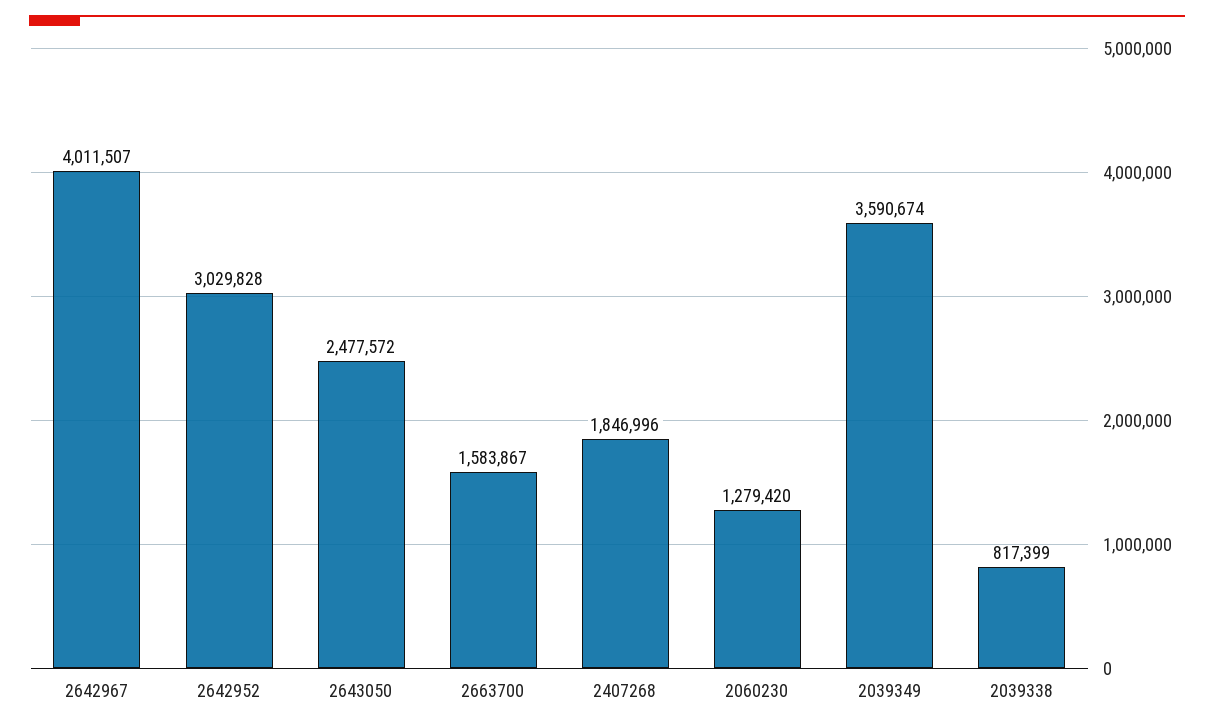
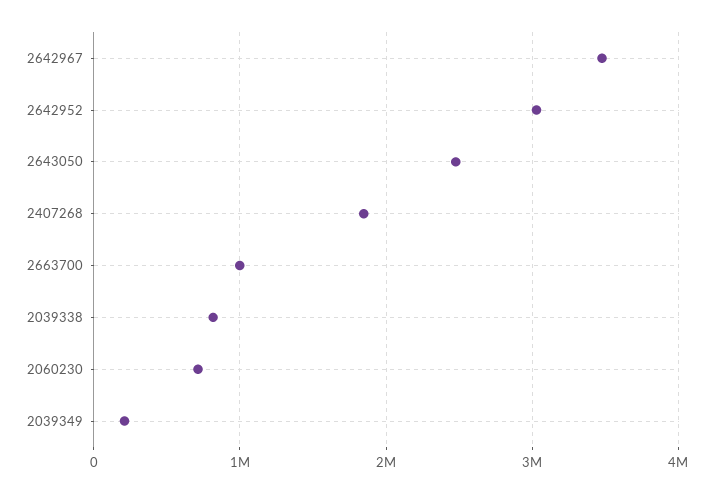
  {
-   "2642967": 4011507,
+   "2642967": 3500000,
    "2642952": 3029828,
    "2643050": 2477572,
-   "2663700": 1583867,
+   "2663700": 1000000,
    "2407268": 1846996,
-   "2060230": 1279420,
+   "2060230": 700000,
-   "2039349": 3590674,
+   "2039349": 200000,
    "2039338": 817399
  }

